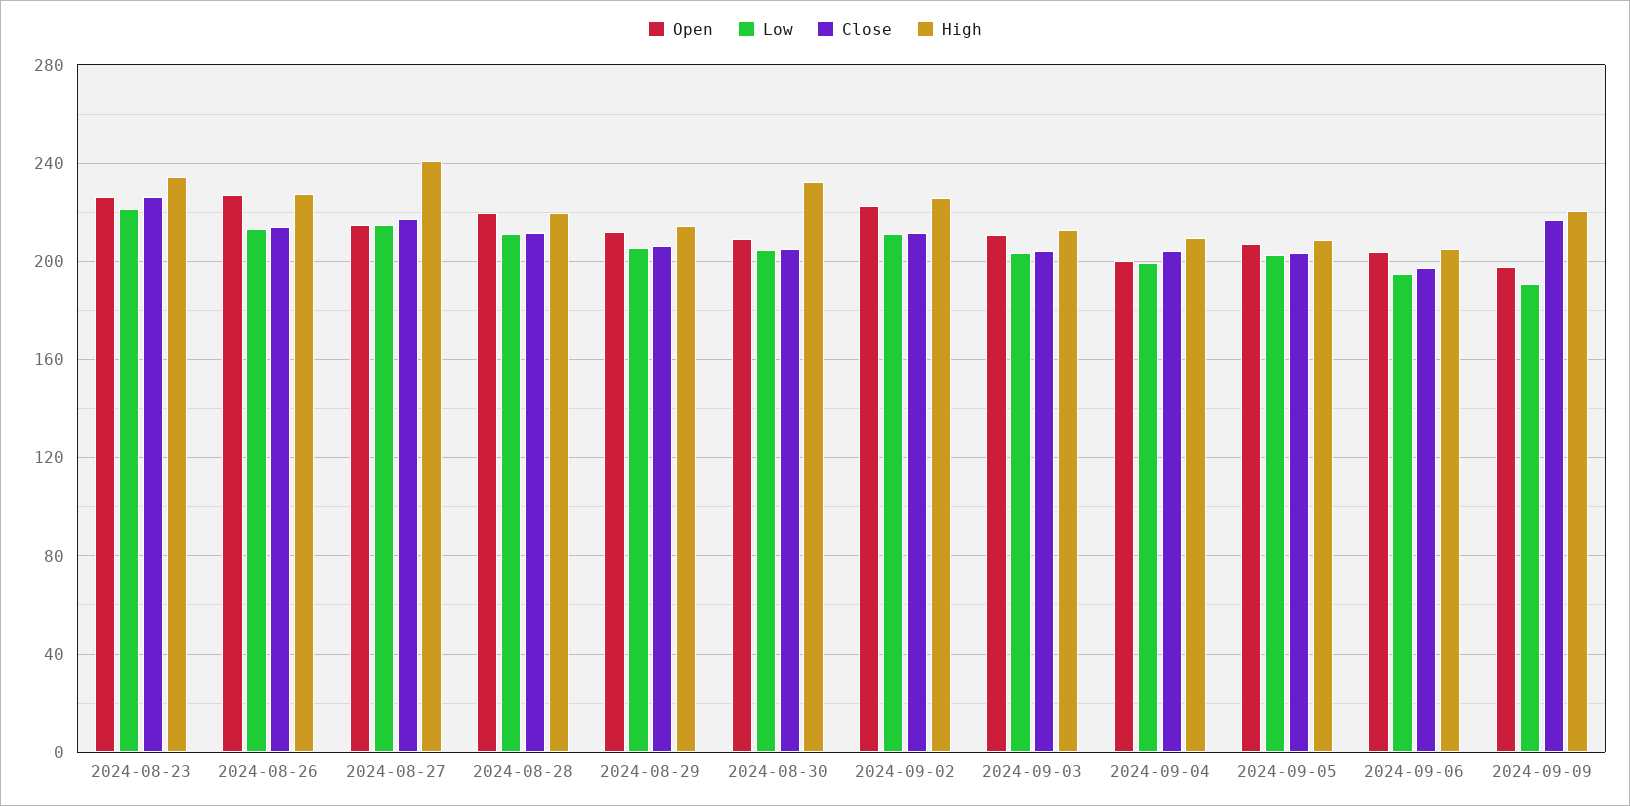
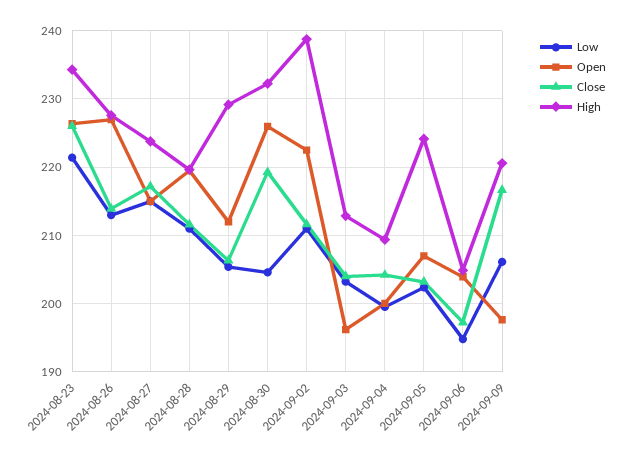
  {
    "Open": {
      "2024-08-23": 226,
      "2024-08-26": 227,
      "2024-08-27": 215,
      "2024-08-28": 220,
      "2024-08-29": 212,
-     "2024-08-30": 210,
+     "2024-08-30": 226,
      "2024-09-02": 223,
-     "2024-09-03": 210,
+     "2024-09-03": 196,
      "2024-09-04": 200,
      "2024-09-05": 207,
      "2024-09-06": 204,
      "2024-09-09": 198
    },
    "Low": {
      "2024-08-23": 221,
      "2024-08-26": 213,
      "2024-08-27": 215,
      "2024-08-28": 211,
      "2024-08-29": 205,
      "2024-08-30": 205,
      "2024-09-02": 211,
      "2024-09-03": 203,
      "2024-09-04": 200,
      "2024-09-05": 202,
      "2024-09-06": 195,
-     "2024-09-09": 190
+     "2024-09-09": 206
    },
    "Close": {
      "2024-08-23": 226,
      "2024-08-26": 214,
      "2024-08-27": 217,
      "2024-08-28": 212,
      "2024-08-29": 206,
-     "2024-08-30": 205,
+     "2024-08-30": 219,
      "2024-09-02": 212,
      "2024-09-03": 204,
      "2024-09-04": 204,
      "2024-09-05": 203,
      "2024-09-06": 197,
      "2024-09-09": 217
    },
    "High": {
      "2024-08-23": 234,
      "2024-08-26": 228,
-     "2024-08-27": 240,
+     "2024-08-27": 224,
      "2024-08-28": 220,
-     "2024-08-29": 215,
+     "2024-08-29": 229,
      "2024-08-30": 232,
-     "2024-09-02": 225,
+     "2024-09-02": 239,
      "2024-09-03": 213,
      "2024-09-04": 209,
-     "2024-09-05": 210,
+     "2024-09-05": 224,
      "2024-09-06": 205,
      "2024-09-09": 221
    }
  }

